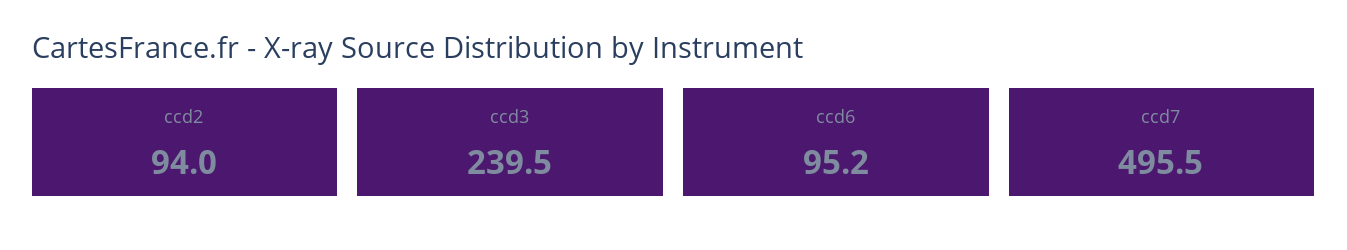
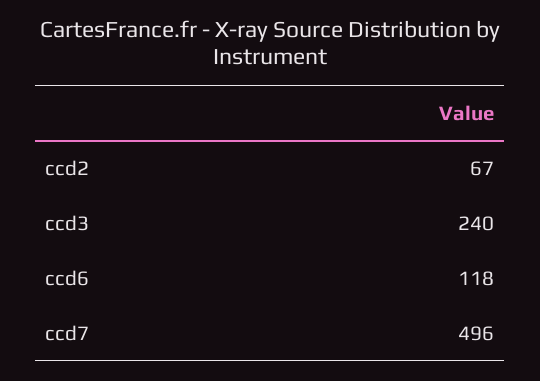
  {
-   "ccd2": 94,
+   "ccd2": 67,
    "ccd3": 239.5,
-   "ccd6": 95.2,
+   "ccd6": 118,
    "ccd7": 495.5
  }

